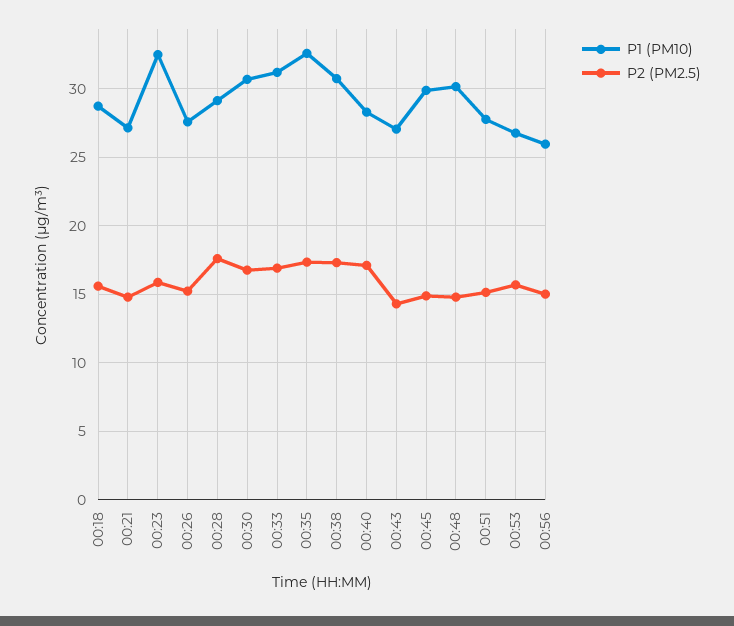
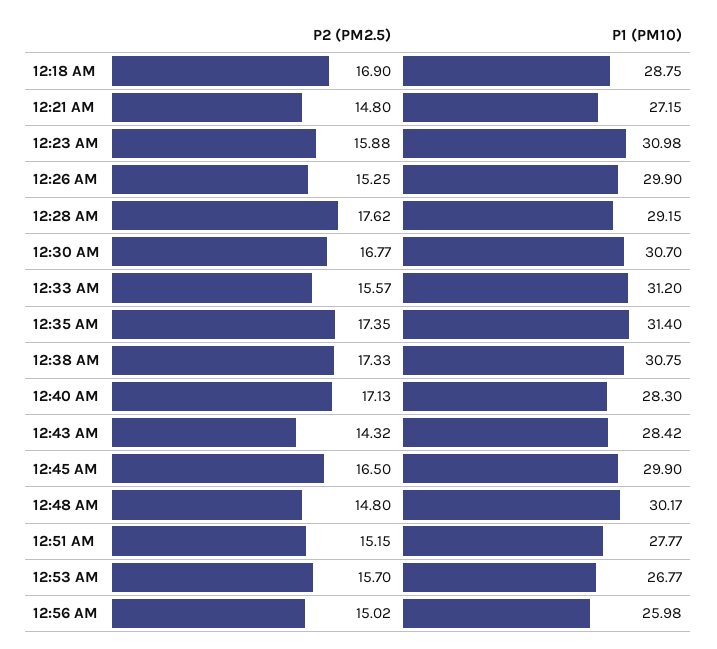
  {
    "P1 (PM10)": {
      "00:18": 28.75,
      "00:21": 27.15,
-     "00:23": 32.5,
+     "00:23": 30.98,
-     "00:26": 27.5,
+     "00:26": 29.9,
      "00:28": 29.15,
      "00:30": 30.7,
      "00:33": 31.2,
-     "00:35": 32.5,
+     "00:35": 31.4,
      "00:38": 30.75,
      "00:40": 28.3,
-     "00:43": 27,
+     "00:43": 28.42,
      "00:45": 29.9,
      "00:48": 30.17,
      "00:51": 27.77,
      "00:53": 26.77,
      "00:56": 25.98
    },
    "P2 (PM2.5)": {
-     "00:18": 15.5,
+     "00:18": 16.9,
      "00:21": 14.8,
      "00:23": 15.88,
      "00:26": 15.25,
      "00:28": 17.62,
      "00:30": 16.77,
-     "00:33": 17,
+     "00:33": 15.57,
      "00:35": 17.35,
      "00:38": 17.33,
      "00:40": 17.13,
      "00:43": 14.32,
-     "00:45": 15,
+     "00:45": 16.5,
      "00:48": 14.8,
      "00:51": 15.15,
      "00:53": 15.7,
      "00:56": 15.02
    }
  }

